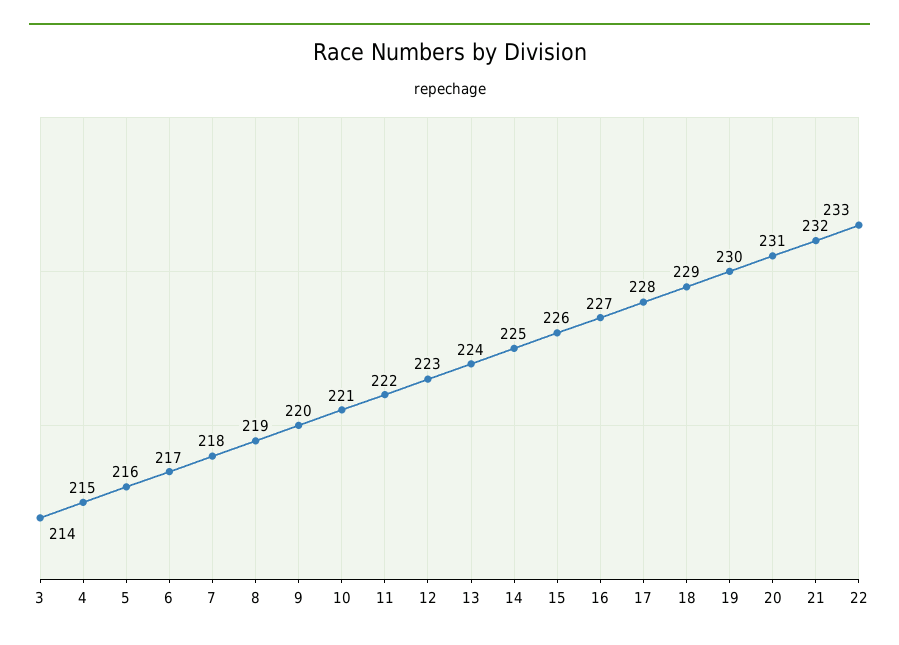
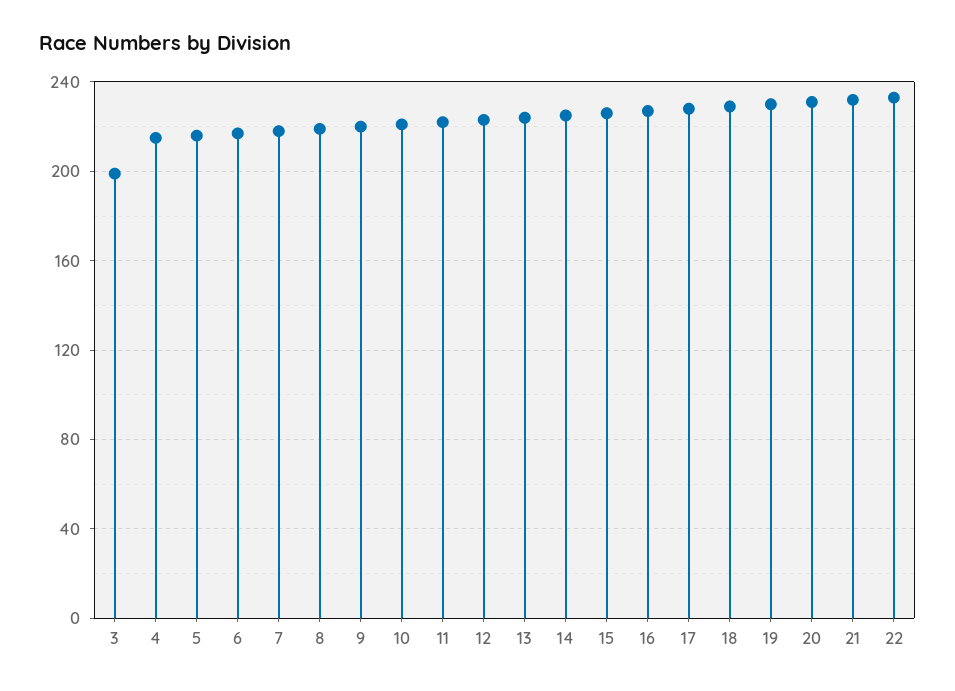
  {
-   "3": 214,
+   "3": 200,
    "4": 215,
    "5": 216,
    "6": 217,
    "7": 218,
    "8": 219,
    "9": 220,
    "10": 221,
    "11": 222,
    "12": 223,
    "13": 224,
    "14": 225,
    "15": 226,
    "16": 227,
    "17": 228,
    "18": 229,
    "19": 230,
    "20": 231,
    "21": 232,
    "22": 233
  }

